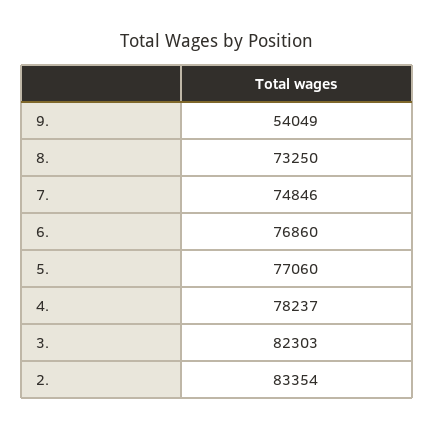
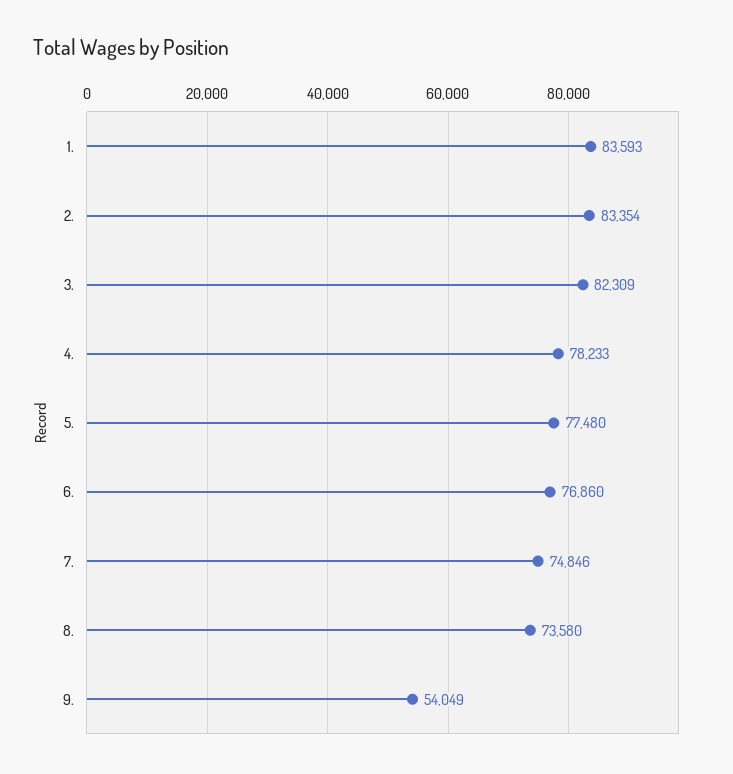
  {
    "9.": 54049,
-   "8.": 73250,
+   "8.": 73580,
    "7.": 74846,
    "6.": 76860,
-   "5.": 77060,
+   "5.": 77480,
-   "4.": 78237,
+   "4.": 78233,
-   "3.": 82303,
+   "3.": 82309,
-   "2.": 83354
+   "2.": 83354,
+   "1.": 83593
  }

